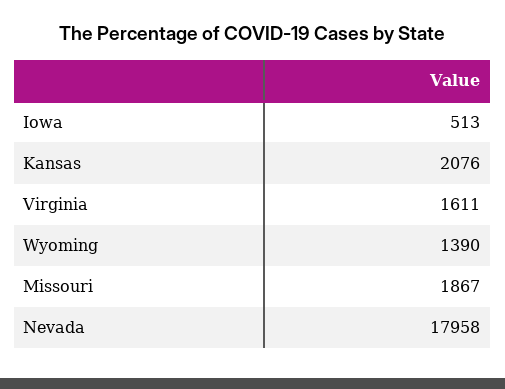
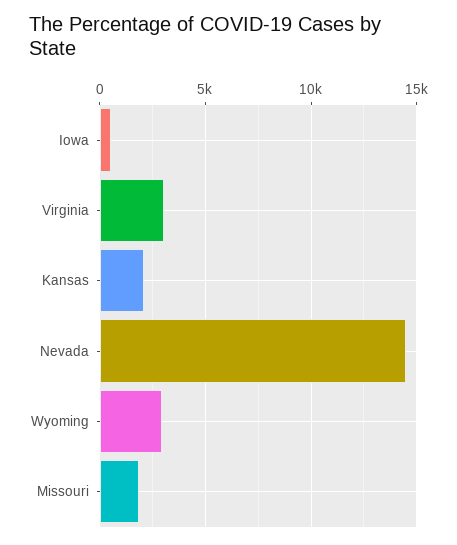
  {
    "Iowa": 513,
    "Kansas": 2076,
-   "Virginia": 1611,
+   "Virginia": 3000,
-   "Wyoming": 1390,
+   "Wyoming": 3000,
    "Missouri": 1867,
-   "Nevada": 17958
+   "Nevada": 14500
  }

